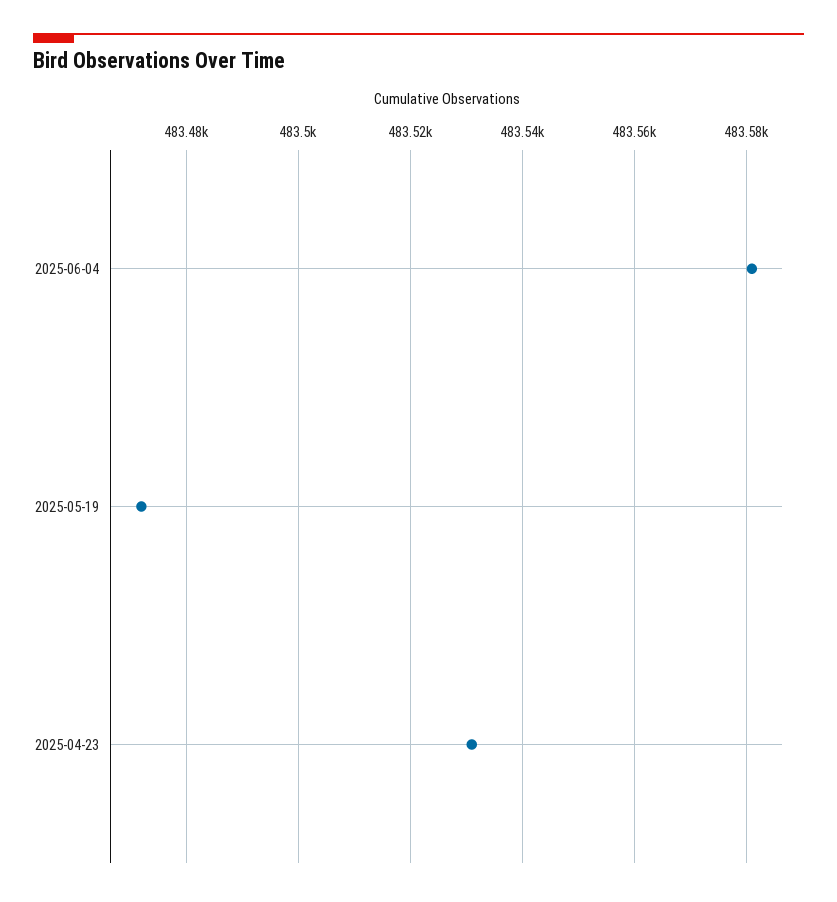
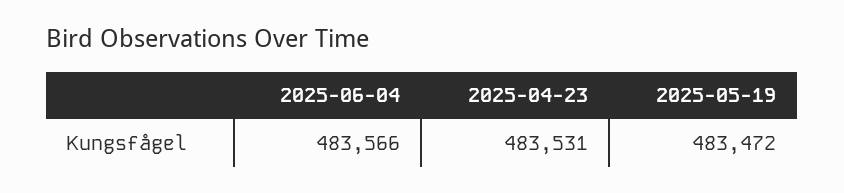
  {
-   "2025-06-04": 483580,
+   "2025-06-04": 483566,
    "2025-05-19": 483472,
    "2025-04-23": 483531
  }

